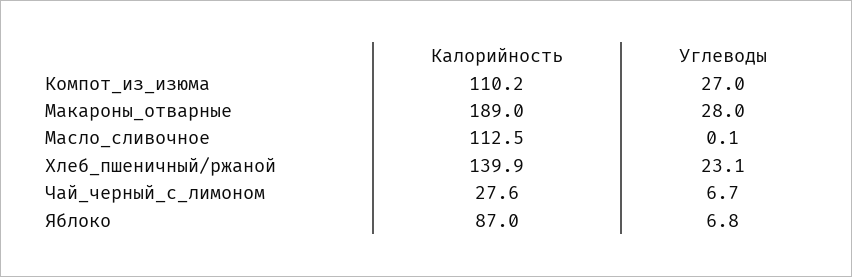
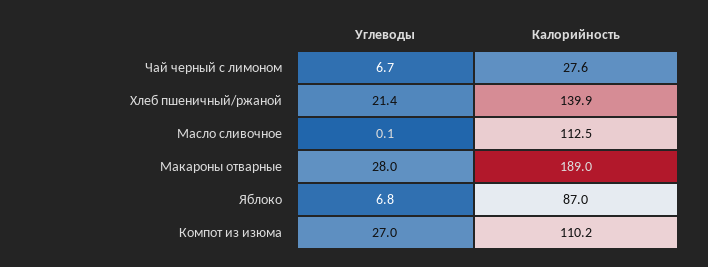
  {
    "Калорийность": {
      "Компот_из_изюма": 110.2,
      "Макароны_отварные": 189,
      "Масло_сливочное": 112.5,
      "Хлеб_пшеничный/ржаной": 139.9,
      "Чай_черный_с_лимоном": 27.6,
      "Яблоко": 87
    },
    "Углеводы": {
      "Компот_из_изюма": 27,
      "Макароны_отварные": 28,
      "Масло_сливочное": 0.1,
-     "Хлеб_пшеничный/ржаной": 23.1,
+     "Хлеб_пшеничный/ржаной": 21.4,
      "Чай_черный_с_лимоном": 6.7,
      "Яблоко": 6.8
    }
  }

